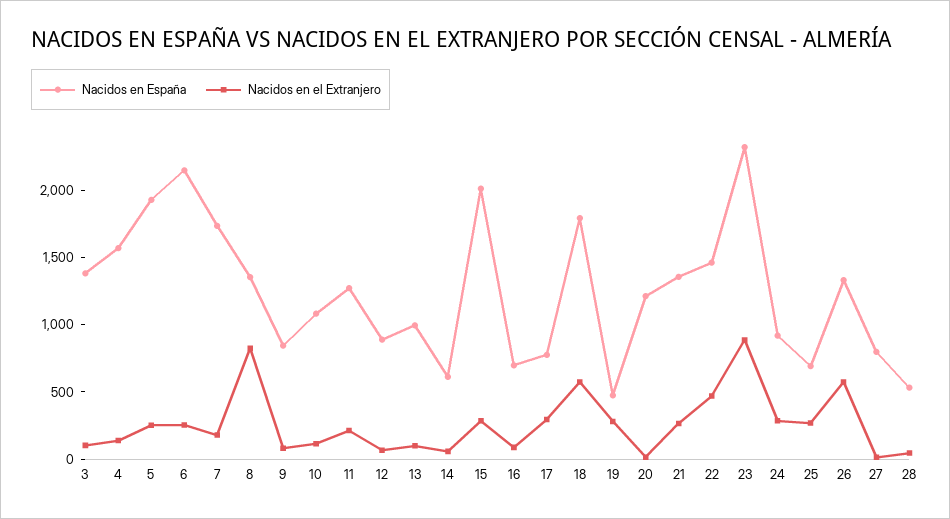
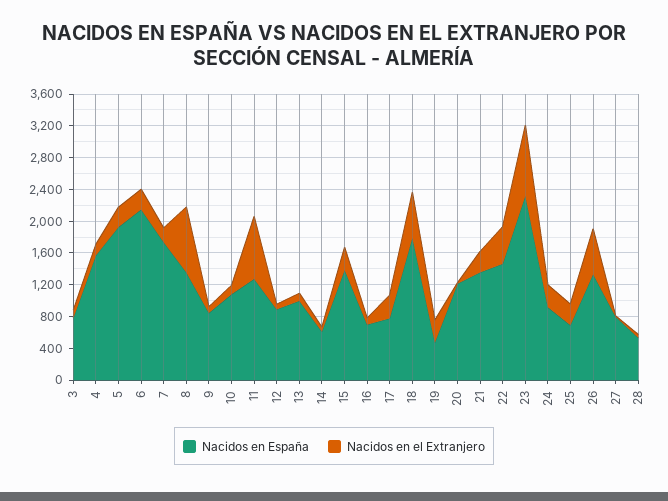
  {
    "Nacidos en España": {
-     "3": 1400,
+     "3": 800,
      "4": 1600,
      "5": 1900,
      "6": 2100,
      "7": 1700,
      "8": 1400,
      "9": 800,
      "10": 1100,
      "11": 1300,
      "12": 900,
      "13": 1000,
      "14": 600,
-     "15": 2000,
+     "15": 1400,
      "16": 700,
      "17": 800,
      "18": 1800,
      "19": 500,
      "20": 1200,
      "21": 1400,
      "22": 1500,
      "23": 2300,
      "24": 900,
      "25": 700,
      "26": 1300,
      "27": 800,
      "28": 500
    },
    "Nacidos en el Extranjero": {
      "3": 100,
      "4": 100,
      "5": 300,
      "6": 300,
      "7": 200,
      "8": 800,
      "9": 100,
      "10": 100,
-     "11": 200,
+     "11": 800,
      "12": 100,
      "13": 100,
      "14": 100,
      "15": 300,
      "16": 100,
      "17": 300,
      "18": 600,
      "19": 300,
      "20": 0,
      "21": 300,
      "22": 500,
      "23": 900,
      "24": 300,
      "25": 300,
      "26": 600,
      "27": 0,
      "28": 0
    }
  }

